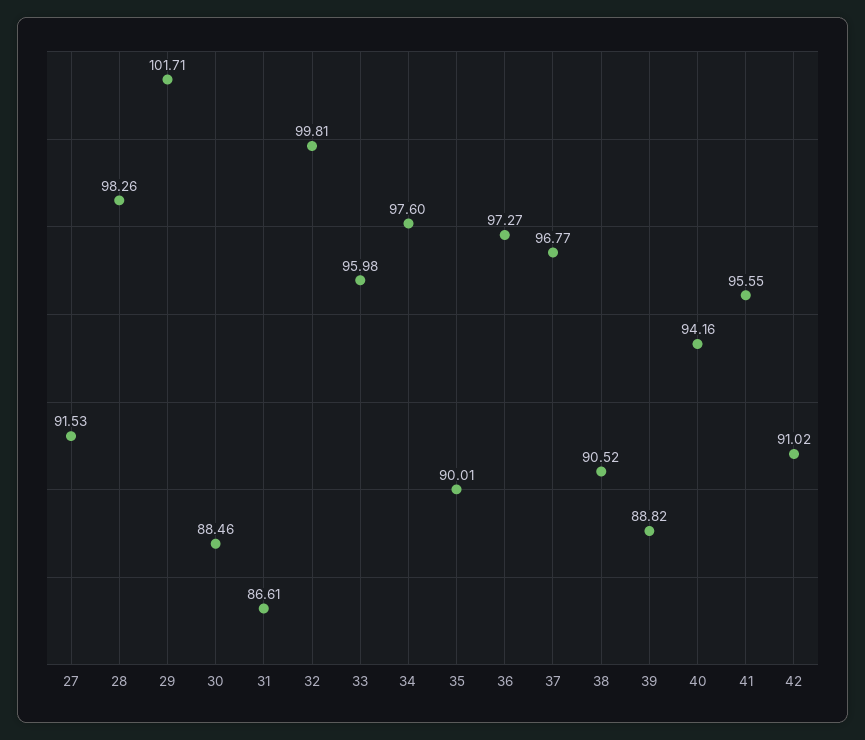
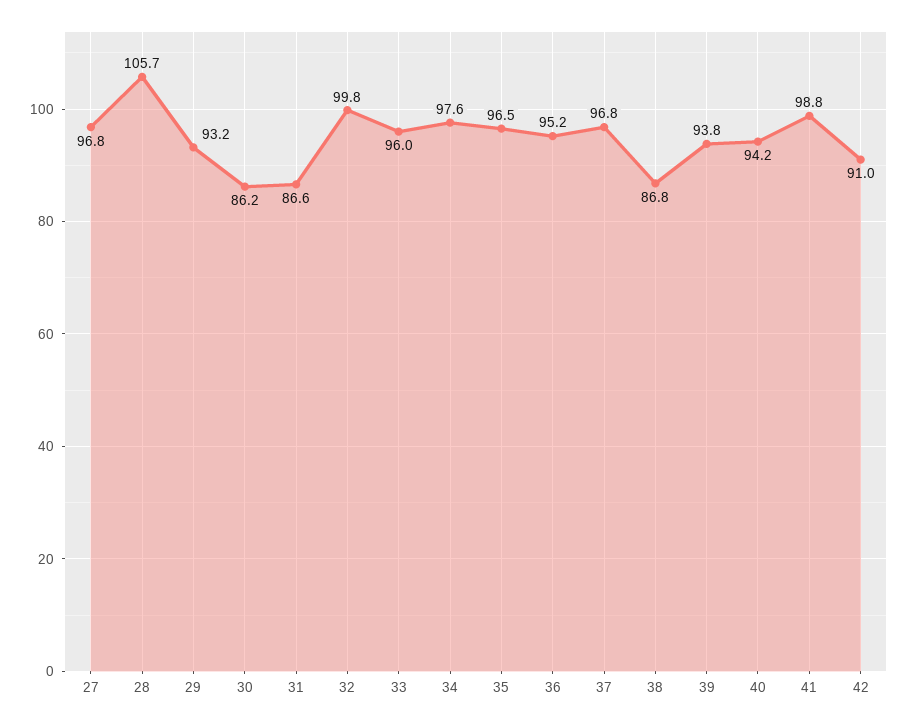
  {
-   "27": 91.53,
+   "27": 96.8,
-   "28": 98.26,
+   "28": 105.7,
-   "29": 101.71,
+   "29": 93.2,
-   "30": 88.46,
+   "30": 86.2,
    "31": 86.61,
    "32": 99.81,
    "33": 95.98,
    "34": 97.6,
-   "35": 90.01,
+   "35": 96.5,
-   "36": 97.27,
+   "36": 95.2,
    "37": 96.77,
-   "38": 90.52,
+   "38": 86.8,
-   "39": 88.82,
+   "39": 93.8,
    "40": 94.16,
-   "41": 95.55,
+   "41": 98.8,
    "42": 91.02
  }

